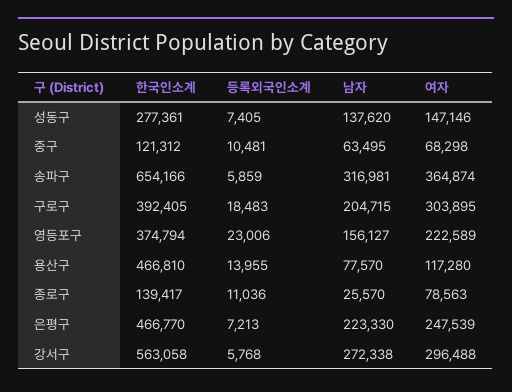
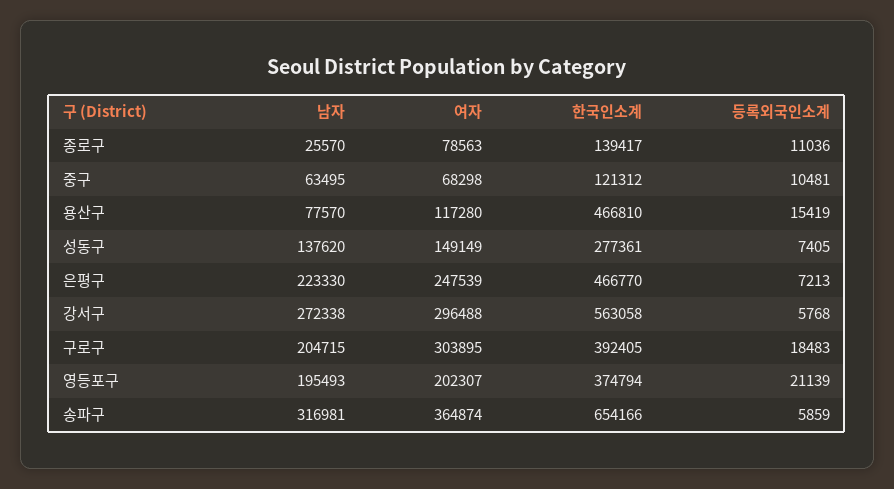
  {
    "한국인소계": {
      "성동구": 277361,
      "중구": 121312,
      "송파구": 654166,
      "구로구": 392405,
      "영등포구": 374794,
      "용산구": 466810,
      "종로구": 139417,
      "은평구": 466770,
      "강서구": 563058
    },
    "등록외국인소계": {
      "성동구": 7405,
      "중구": 10481,
      "송파구": 5859,
      "구로구": 18483,
-     "영등포구": 23006,
+     "영등포구": 21139,
-     "용산구": 13955,
+     "용산구": 15419,
      "종로구": 11036,
      "은평구": 7213,
      "강서구": 5768
    },
    "남자": {
      "성동구": 137620,
      "중구": 63495,
      "송파구": 316981,
      "구로구": 204715,
-     "영등포구": 156127,
+     "영등포구": 195493,
      "용산구": 77570,
      "종로구": 25570,
      "은평구": 223330,
      "강서구": 272338
    },
    "여자": {
-     "성동구": 147146,
+     "성동구": 149149,
      "중구": 68298,
      "송파구": 364874,
      "구로구": 303895,
-     "영등포구": 222589,
+     "영등포구": 202307,
      "용산구": 117280,
      "종로구": 78563,
      "은평구": 247539,
      "강서구": 296488
    }
  }

